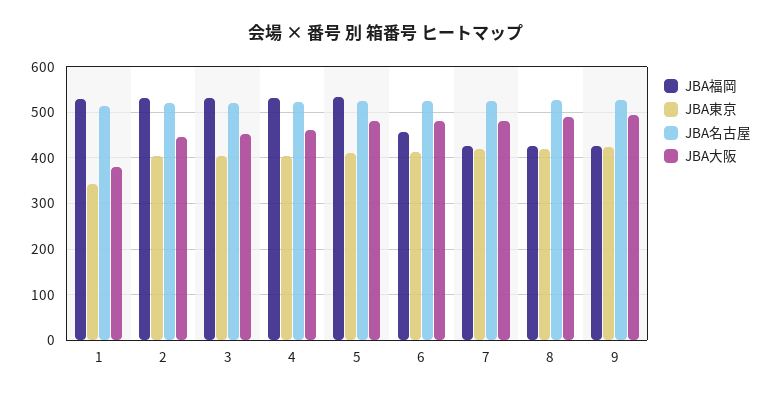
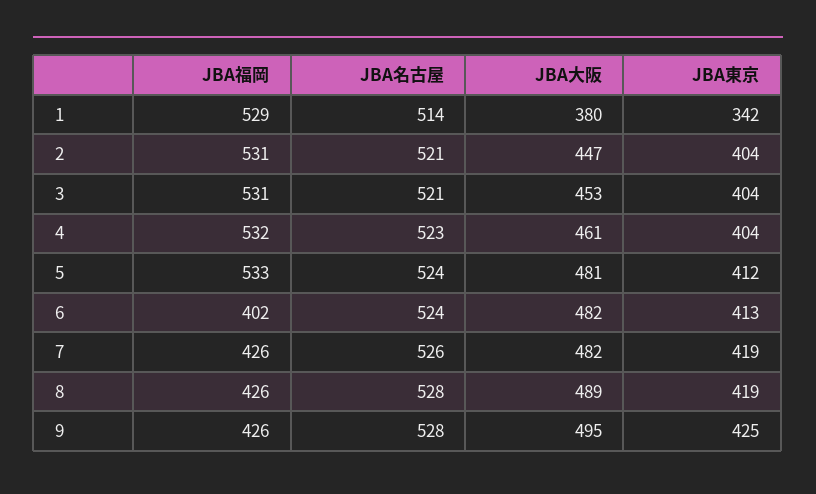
  {
    "JBA福岡": {
      "1": 529,
      "2": 531,
      "3": 531,
      "4": 532,
      "5": 533,
-     "6": 460,
+     "6": 402,
      "7": 426,
      "8": 426,
      "9": 426
    },
    "JBA東京": {
      "1": 342,
      "2": 404,
      "3": 404,
      "4": 404,
      "5": 412,
      "6": 413,
      "7": 419,
      "8": 419,
      "9": 425
    },
    "JBA名古屋": {
      "1": 514,
      "2": 521,
      "3": 521,
      "4": 523,
      "5": 524,
      "6": 524,
      "7": 526,
      "8": 528,
      "9": 528
    },
    "JBA大阪": {
      "1": 380,
      "2": 447,
      "3": 453,
      "4": 461,
      "5": 481,
      "6": 482,
      "7": 482,
      "8": 489,
      "9": 495
    }
  }

